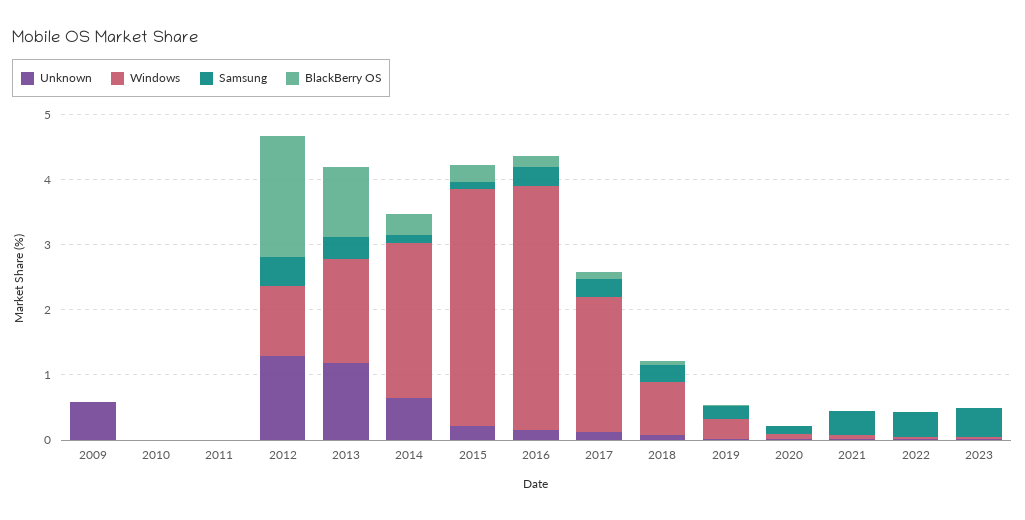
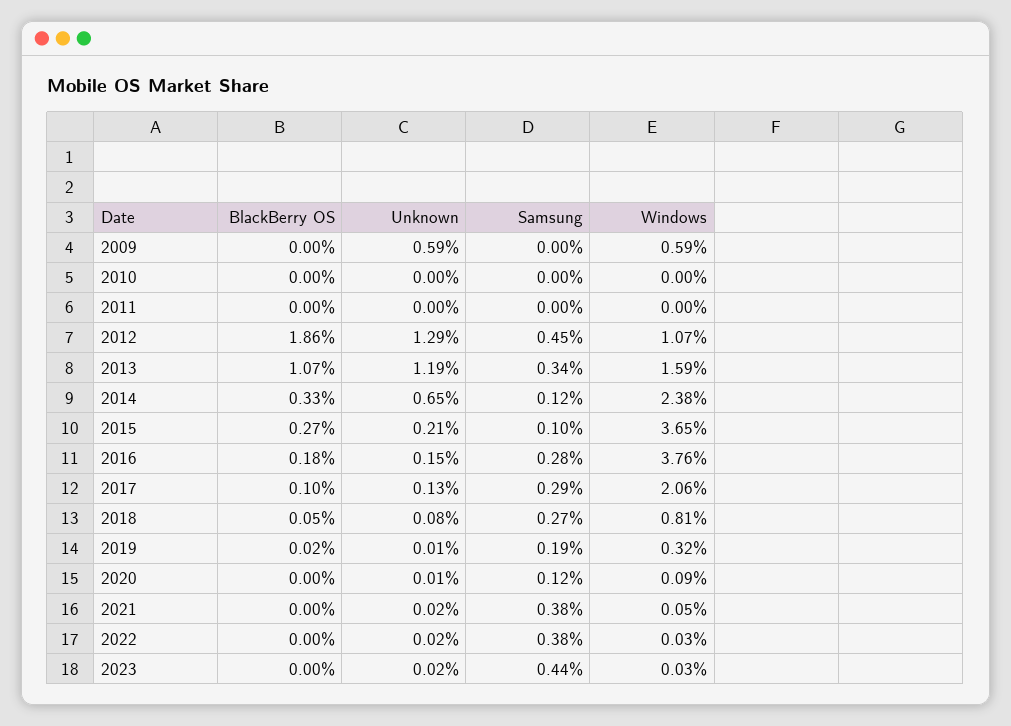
  {
    "Unknown": {
      "2009": 0.59,
      "2010": 0,
      "2011": 0,
      "2012": 1.29,
      "2013": 1.19,
      "2014": 0.65,
      "2015": 0.21,
      "2016": 0.15,
      "2017": 0.13,
      "2018": 0.08,
      "2019": 0.01,
      "2020": 0.01,
      "2021": 0.02,
      "2022": 0.02,
      "2023": 0.02
    },
    "Windows": {
-     "2009": 0,
+     "2009": 0.59,
      "2010": 0,
      "2011": 0,
      "2012": 1.07,
      "2013": 1.59,
      "2014": 2.38,
      "2015": 3.65,
      "2016": 3.76,
      "2017": 2.06,
      "2018": 0.81,
      "2019": 0.32,
      "2020": 0.09,
      "2021": 0.05,
      "2022": 0.03,
      "2023": 0.03
    },
    "Samsung": {
      "2009": 0,
      "2010": 0,
      "2011": 0,
      "2012": 0.45,
      "2013": 0.34,
      "2014": 0.12,
      "2015": 0.1,
      "2016": 0.28,
      "2017": 0.29,
      "2018": 0.27,
      "2019": 0.19,
      "2020": 0.12,
      "2021": 0.38,
      "2022": 0.38,
      "2023": 0.44
    },
    "BlackBerry OS": {
      "2009": 0,
      "2010": 0,
      "2011": 0,
      "2012": 1.86,
      "2013": 1.07,
      "2014": 0.33,
      "2015": 0.27,
      "2016": 0.18,
      "2017": 0.1,
      "2018": 0.05,
      "2019": 0.02,
      "2020": 0,
      "2021": 0,
      "2022": 0,
      "2023": 0
    }
  }

